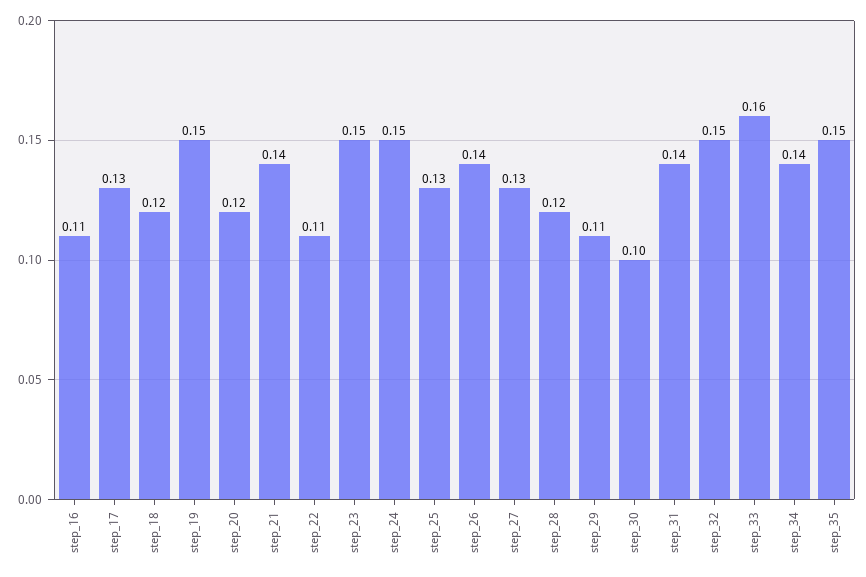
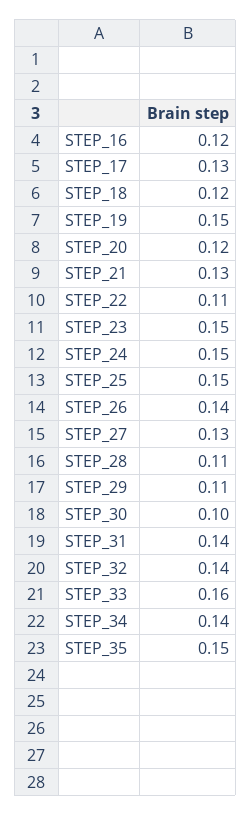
  {
-   "step_16": 0.11,
+   "step_16": 0.12,
    "step_17": 0.13,
    "step_18": 0.12,
    "step_19": 0.15,
    "step_20": 0.12,
-   "step_21": 0.14,
+   "step_21": 0.13,
    "step_22": 0.11,
    "step_23": 0.15,
    "step_24": 0.15,
-   "step_25": 0.13,
+   "step_25": 0.15,
    "step_26": 0.14,
    "step_27": 0.13,
-   "step_28": 0.12,
+   "step_28": 0.11,
    "step_29": 0.11,
    "step_30": 0.1,
    "step_31": 0.14,
-   "step_32": 0.15,
+   "step_32": 0.14,
    "step_33": 0.16,
    "step_34": 0.14,
    "step_35": 0.15
  }

